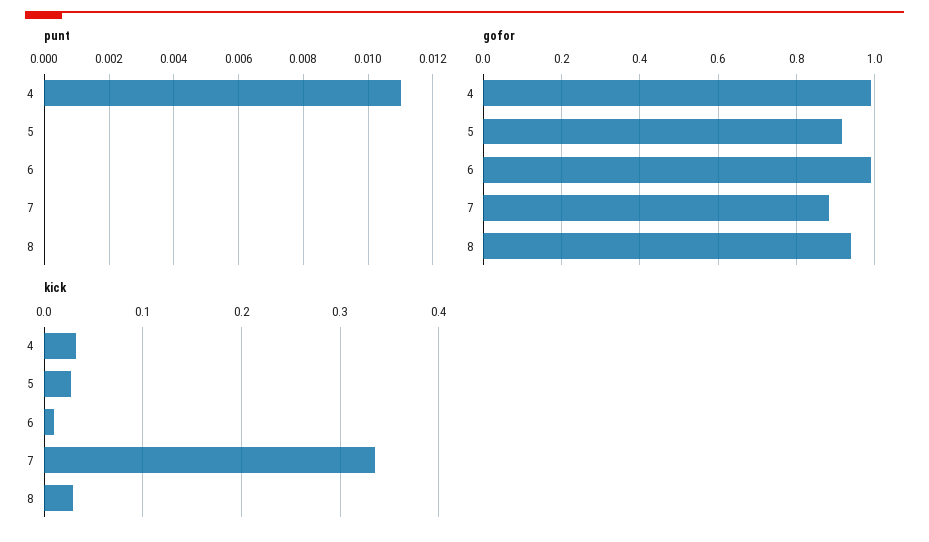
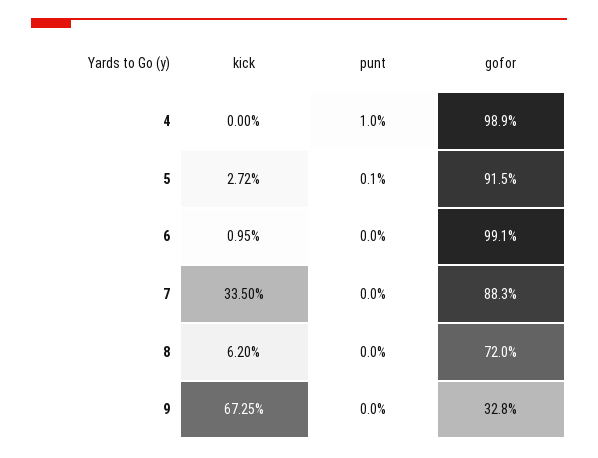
  {
    "punt": {
-     "4": 0.011,
+     "4": 0.01,
-     "5": 0,
+     "5": 0.001,
      "6": 0,
      "7": 0,
-     "8": 0
+     "8": 0,
+     "9": 0
    },
    "gofor": {
      "4": 0.989,
      "5": 0.915,
      "6": 0.991,
      "7": 0.883,
-     "8": 0.94
+     "8": 0.72,
+     "9": 0.328
    },
    "kick": {
-     "4": 0.03,
+     "4": 0,
      "5": 0.0272,
      "6": 0.0095,
      "7": 0.335,
-     "8": 0.03
+     "8": 0.062,
+     "9": 0.6725
    }
  }

